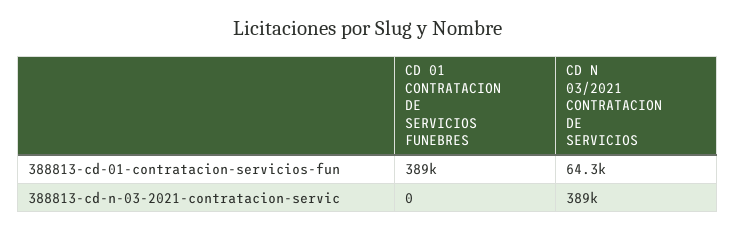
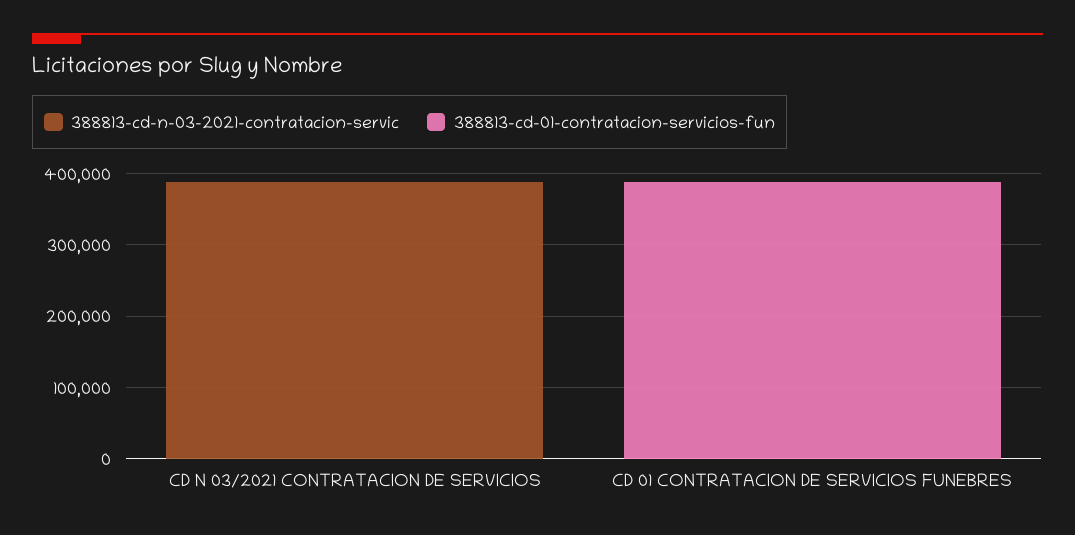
  {
    "388813-cd-01-contratacion-servicios-fun": {
      "CD 01 CONTRATACION DE SERVICIOS FUNEBRES": 389000,
-     "CD N 03/2021 CONTRATACION DE SERVICIOS": 64300
+     "CD N 03/2021 CONTRATACION DE SERVICIOS": 0
    },
    "388813-cd-n-03-2021-contratacion-servic": {
      "CD 01 CONTRATACION DE SERVICIOS FUNEBRES": 0,
      "CD N 03/2021 CONTRATACION DE SERVICIOS": 389000
    }
  }

